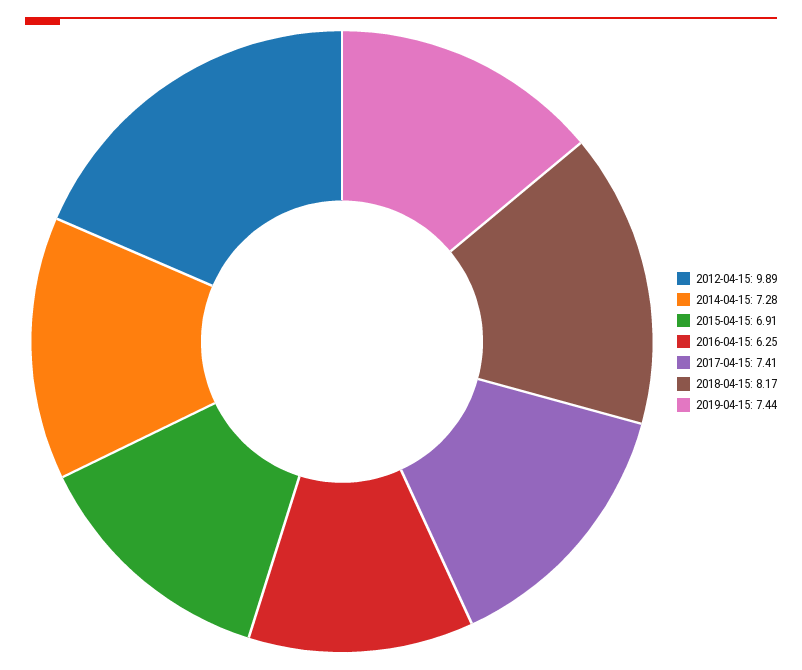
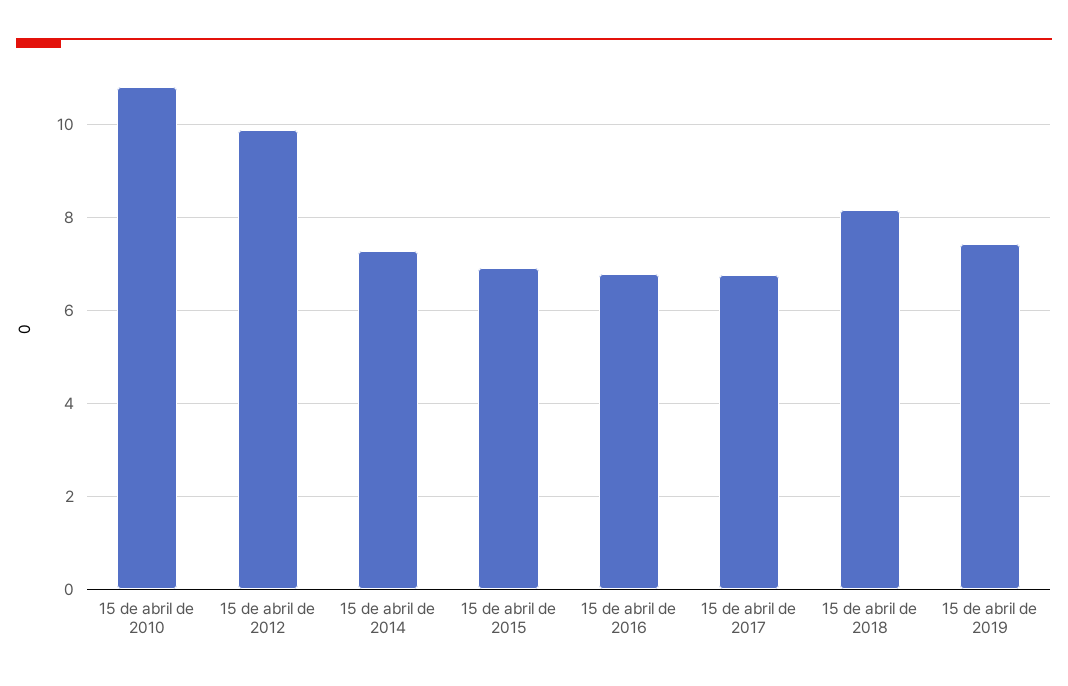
  {
    "2012-04-15": 9.89,
    "2014-04-15": 7.28,
    "2015-04-15": 6.91,
-   "2016-04-15": 6.25,
+   "2016-04-15": 6.8,
-   "2017-04-15": 7.41,
+   "2017-04-15": 6.8,
    "2018-04-15": 8.17,
-   "2019-04-15": 7.44
+   "2019-04-15": 7.44,
+   "15 de abril de 2010": 10.8
  }

